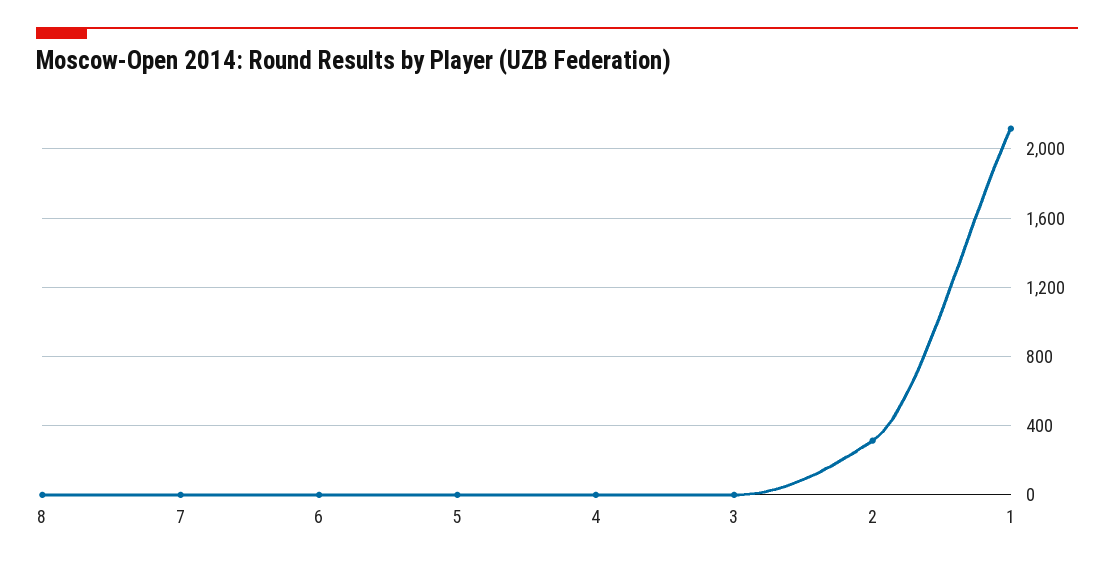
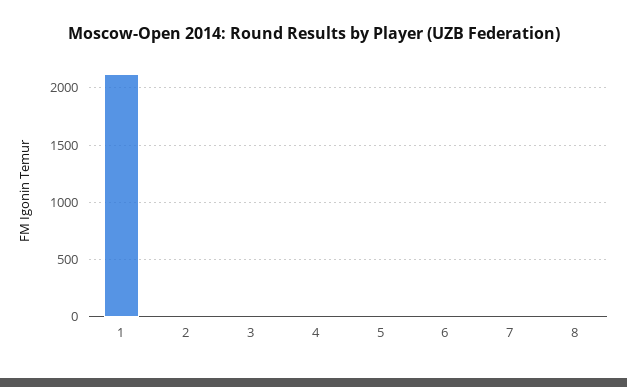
  {
    "8": 0,
    "7": 0,
    "6": 0,
    "5": 0,
    "4": 0,
    "3": 0,
-   "2": 300,
+   "2": 0,
    "1": 2100
  }

